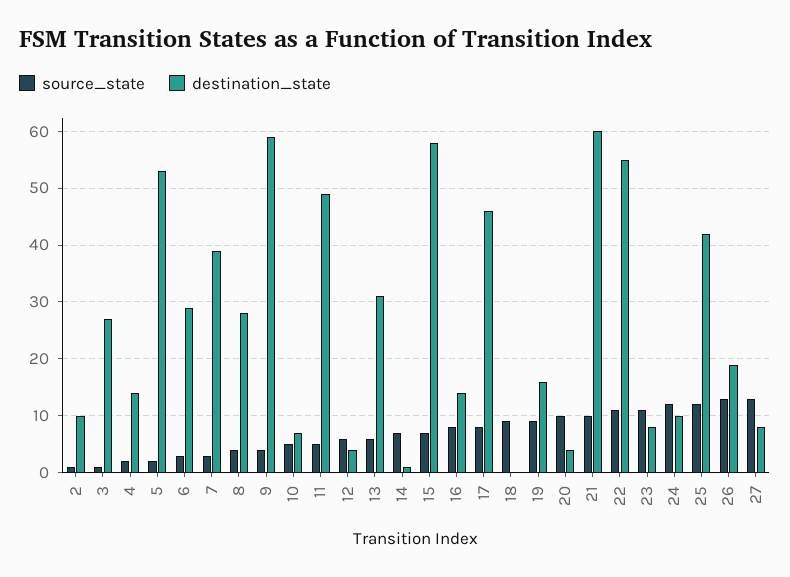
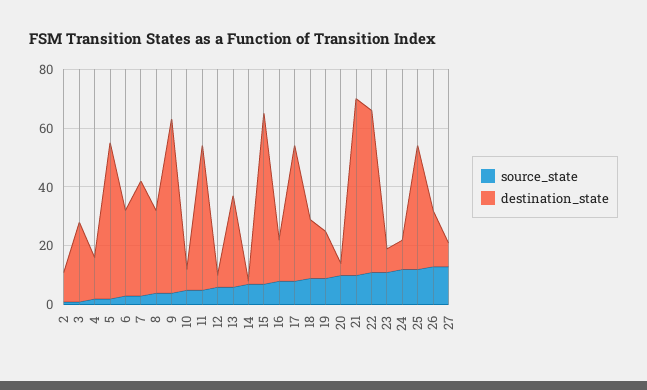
  {
    "source_state": {
      "2": 0,
      "3": 0,
      "4": 0,
      "5": 0,
      "6": 5,
      "7": 5,
      "8": 5,
      "9": 5,
      "10": 5,
      "11": 5,
      "12": 5,
      "13": 5,
      "14": 5,
      "15": 5,
      "16": 10,
      "17": 10,
      "18": 10,
      "19": 10,
      "20": 10,
      "21": 10,
      "22": 10,
      "23": 10,
      "24": 10,
      "25": 10,
      "26": 15,
      "27": 15
    },
    "destination_state": {
      "2": 10,
      "3": 25,
      "4": 15,
      "5": 55,
      "6": 30,
      "7": 40,
      "8": 30,
      "9": 60,
      "10": 5,
      "11": 50,
      "12": 5,
      "13": 30,
      "14": 0,
      "15": 60,
      "16": 15,
      "17": 45,
-     "18": 0,
+     "18": 20,
      "19": 15,
      "20": 5,
      "21": 60,
      "22": 55,
      "23": 10,
      "24": 10,
      "25": 40,
      "26": 20,
      "27": 10
    }
  }

